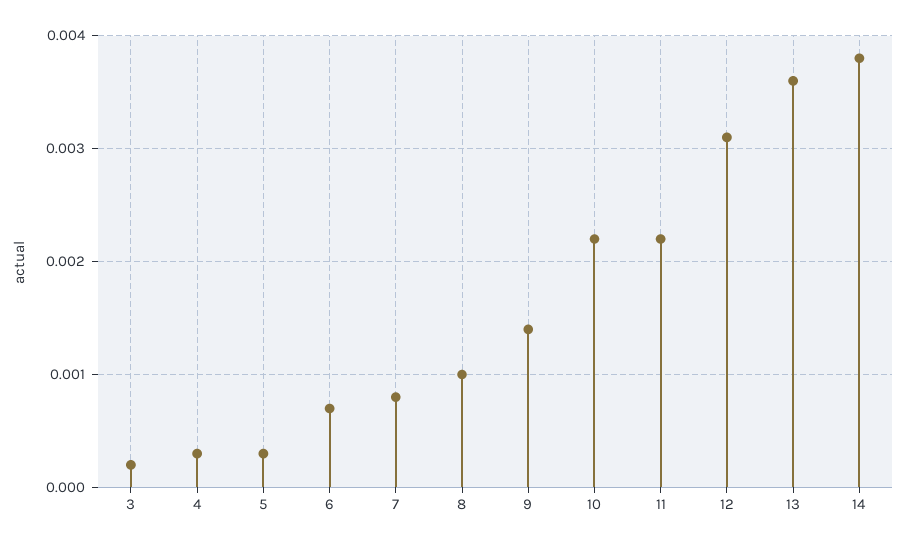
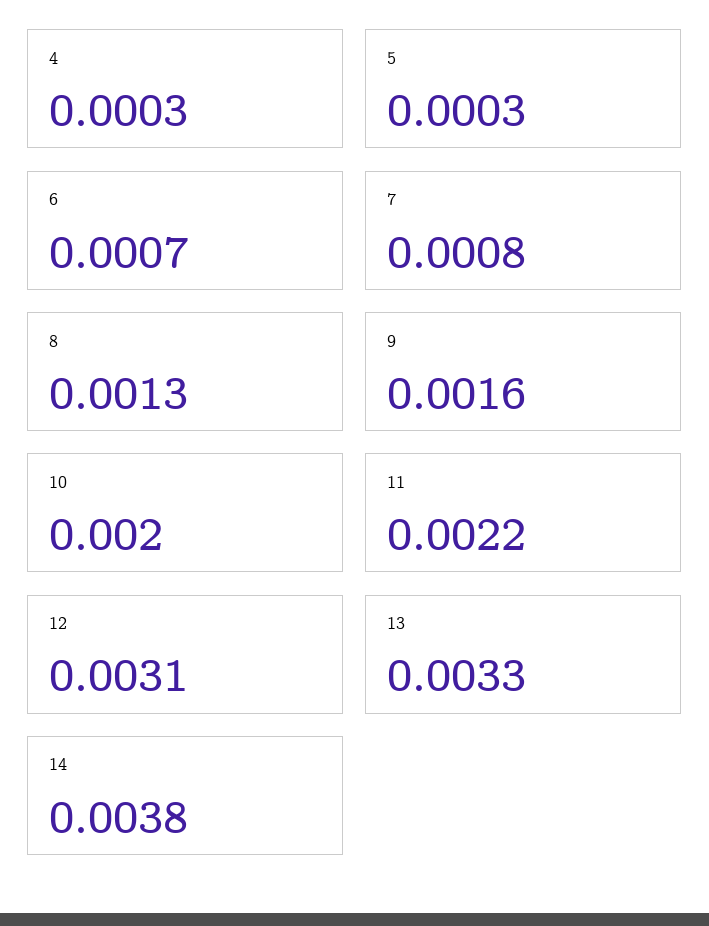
  {
-   "3": 0.0002,
    "4": 0.0003,
    "5": 0.0003,
    "6": 0.0007,
    "7": 0.0008,
-   "8": 0.001,
+   "8": 0.0013,
-   "9": 0.0014,
+   "9": 0.0016,
-   "10": 0.0022,
+   "10": 0.002,
    "11": 0.0022,
    "12": 0.0031,
-   "13": 0.0036,
+   "13": 0.0033,
    "14": 0.0038
  }

